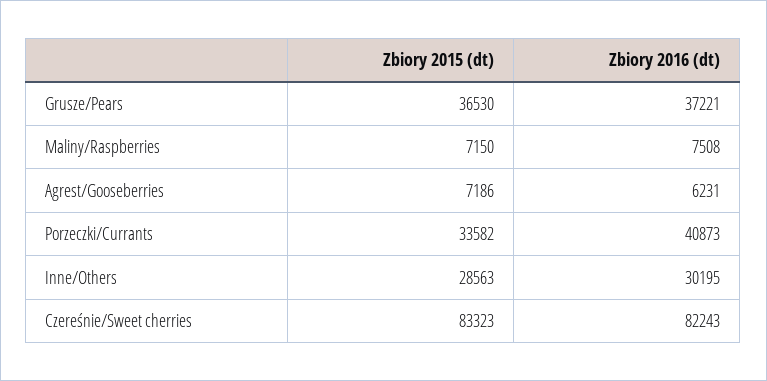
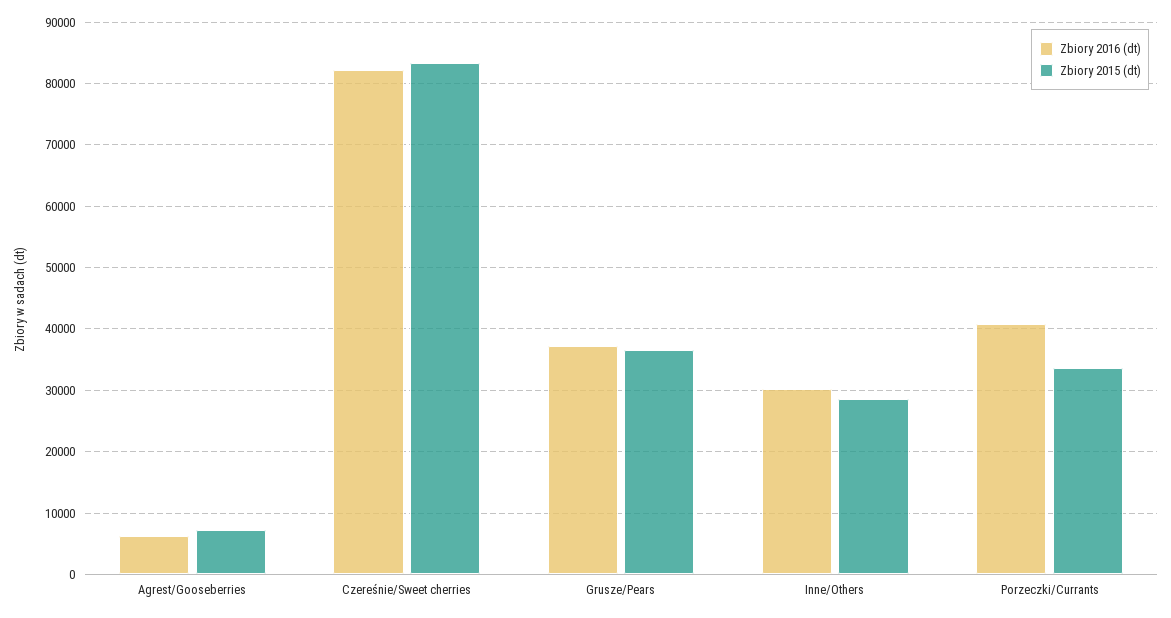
  {
    "Zbiory 2015 (dt)": {
      "Grusze/Pears": 36530,
-     "Maliny/Raspberries": 7150,
      "Agrest/Gooseberries": 7186,
      "Porzeczki/Currants": 33582,
      "Inne/Others": 28563,
      "Czereśnie/Sweet cherries": 83323
    },
    "Zbiory 2016 (dt)": {
      "Grusze/Pears": 37221,
-     "Maliny/Raspberries": 7508,
      "Agrest/Gooseberries": 6231,
      "Porzeczki/Currants": 40873,
      "Inne/Others": 30195,
      "Czereśnie/Sweet cherries": 82243
    }
  }

